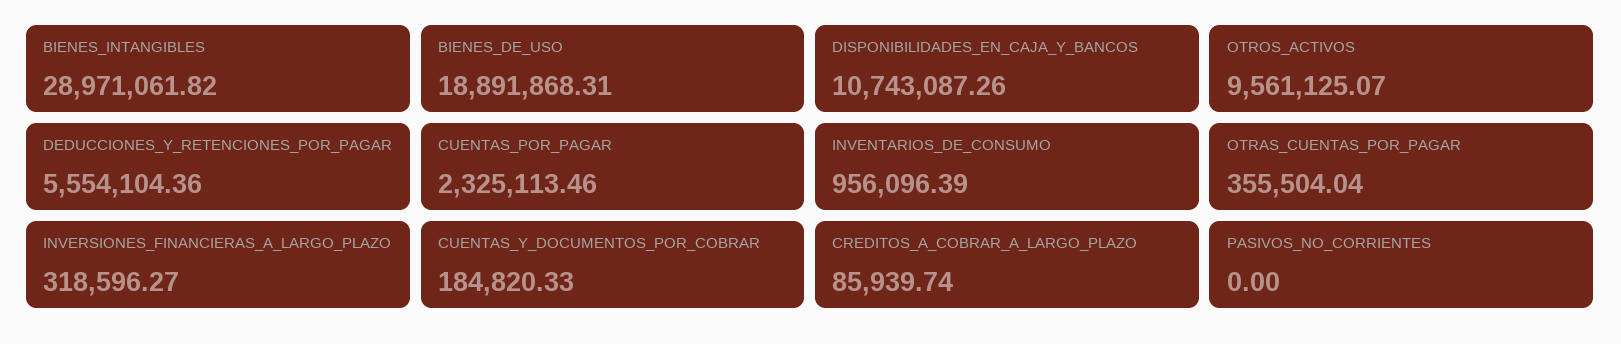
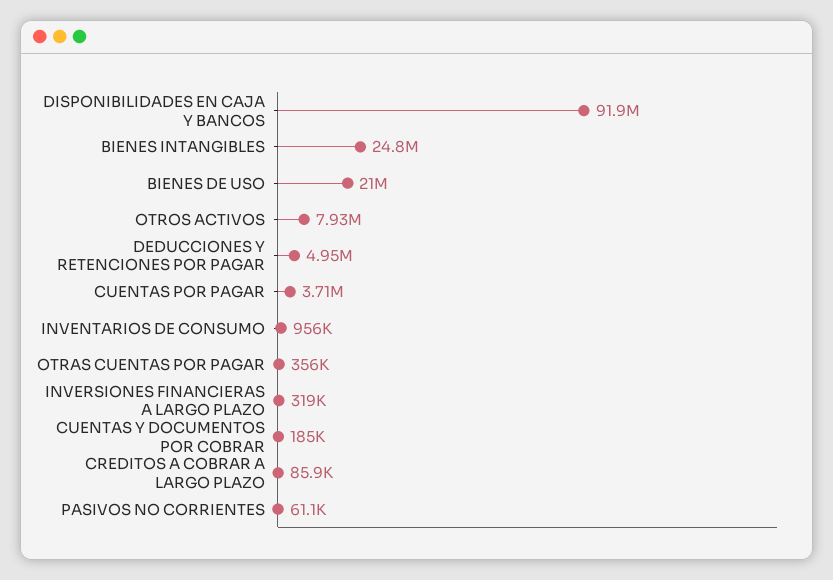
  {
-   "BIENES_INTANGIBLES": 28971061.82,
+   "BIENES_INTANGIBLES": 24800000,
-   "BIENES_DE_USO": 18891868.31,
+   "BIENES_DE_USO": 21000000,
-   "DISPONIBILIDADES_EN_CAJA_Y_BANCOS": 10743087.26,
+   "DISPONIBILIDADES_EN_CAJA_Y_BANCOS": 91900000,
-   "OTROS_ACTIVOS": 9561125.07,
+   "OTROS_ACTIVOS": 7930000,
-   "DEDUCCIONES_Y_RETENCIONES_POR_PAGAR": 5554104.36,
+   "DEDUCCIONES_Y_RETENCIONES_POR_PAGAR": 4950000,
-   "CUENTAS_POR_PAGAR": 2325113.46,
+   "CUENTAS_POR_PAGAR": 3710000,
    "INVENTARIOS_DE_CONSUMO": 956096.39,
    "OTRAS_CUENTAS_POR_PAGAR": 355504.04,
    "INVERSIONES_FINANCIERAS_A_LARGO_PLAZO": 318596.27,
    "CUENTAS_Y_DOCUMENTOS_POR_COBRAR": 184820.33,
    "CREDITOS_A_COBRAR_A_LARGO_PLAZO": 85939.74,
-   "PASIVOS_NO_CORRIENTES": 0
+   "PASIVOS_NO_CORRIENTES": 61100
  }

